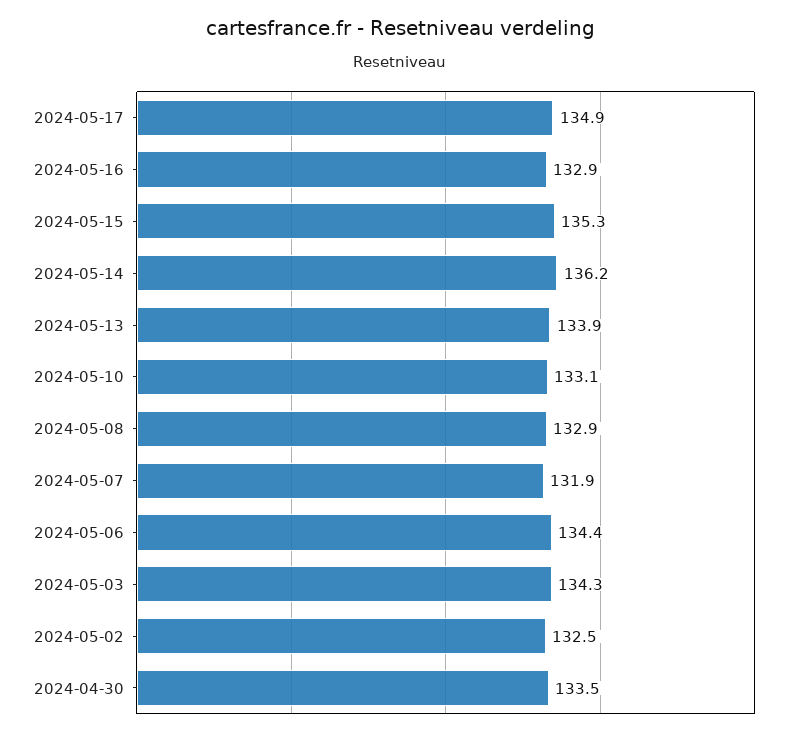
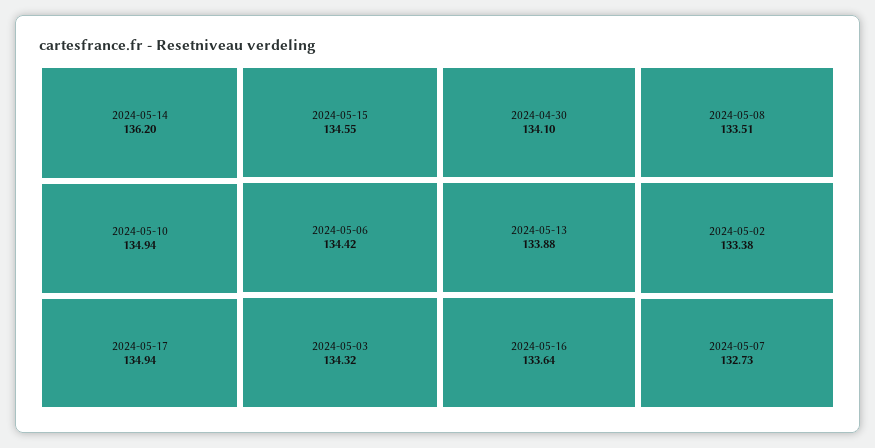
  {
    "2024-05-17": 134.94,
-   "2024-05-16": 132.9,
+   "2024-05-16": 133.64,
-   "2024-05-15": 135.3,
+   "2024-05-15": 134.55,
    "2024-05-14": 136.2,
    "2024-05-13": 133.88,
-   "2024-05-10": 133.1,
+   "2024-05-10": 134.94,
-   "2024-05-08": 132.9,
+   "2024-05-08": 133.51,
-   "2024-05-07": 131.9,
+   "2024-05-07": 132.73,
    "2024-05-06": 134.42,
    "2024-05-03": 134.32,
-   "2024-05-02": 132.5,
+   "2024-05-02": 133.38,
-   "2024-04-30": 133.5
+   "2024-04-30": 134.1
  }

